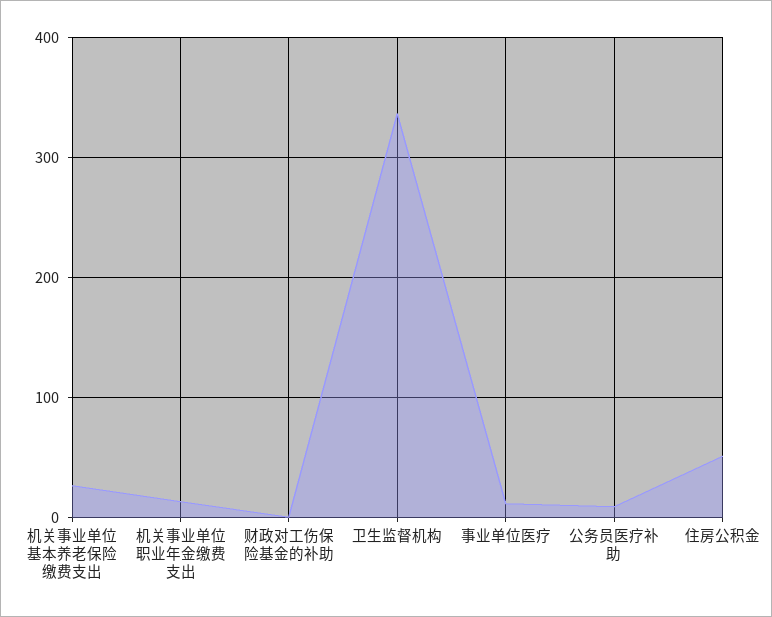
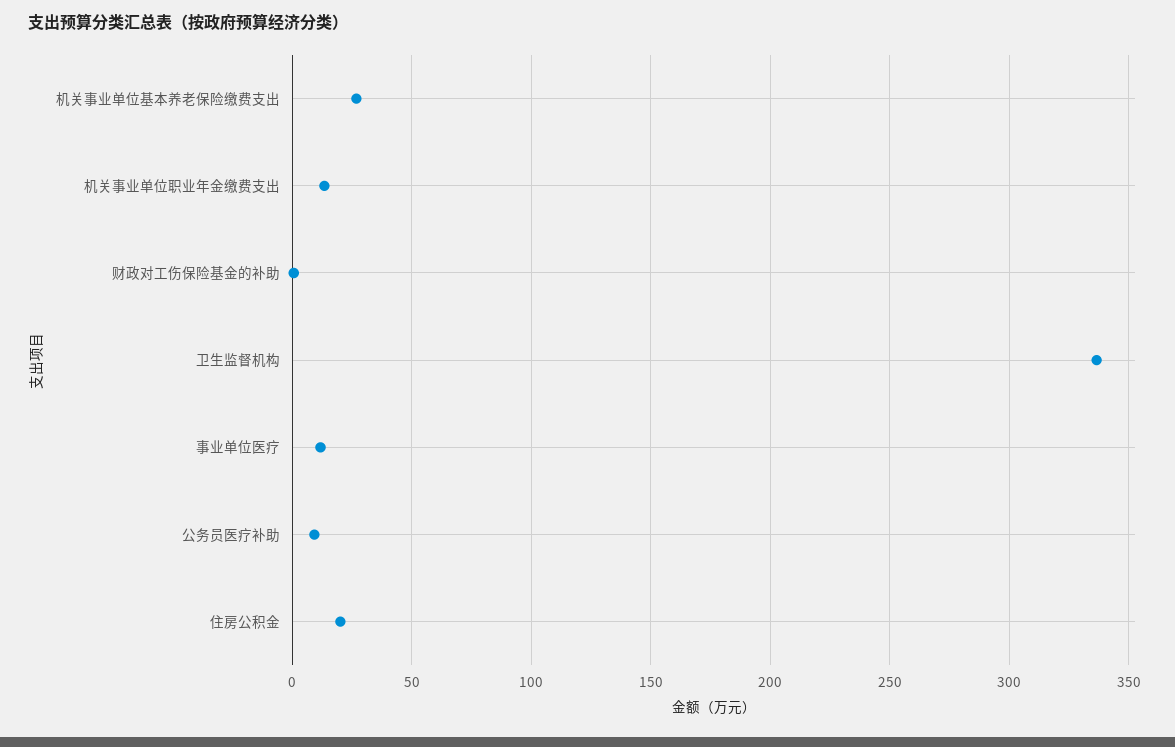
  {
    "机关事业单位基本养老保险缴费支出": 25,
    "机关事业单位职业年金缴费支出": 15,
    "财政对工伤保险基金的补助": 0,
    "卫生监督机构": 335,
    "事业单位医疗": 10,
    "公务员医疗补助": 10,
-   "住房公积金": 50
+   "住房公积金": 20
  }

